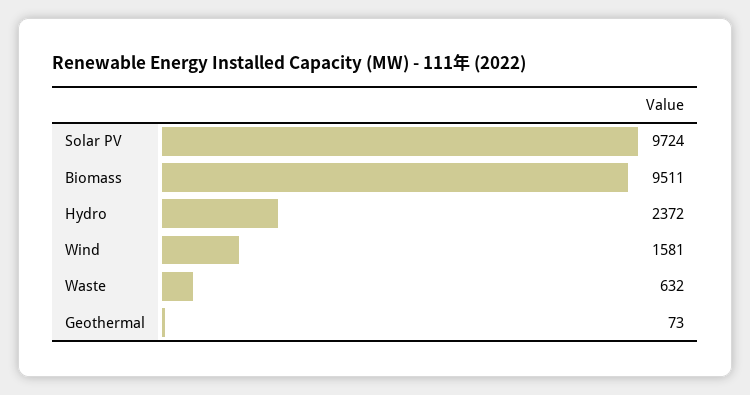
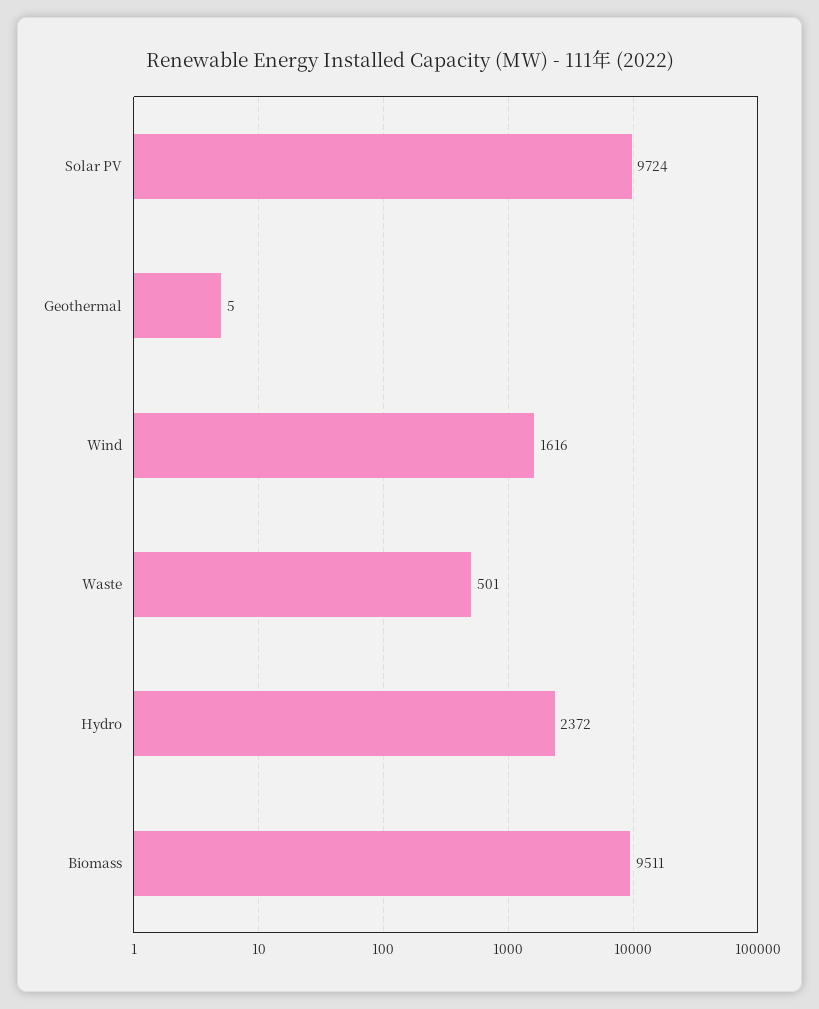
  {
    "Solar PV": 9724,
    "Biomass": 9511,
    "Hydro": 2372,
-   "Wind": 1581,
+   "Wind": 1616,
-   "Waste": 632,
+   "Waste": 501,
-   "Geothermal": 73
+   "Geothermal": 5
  }

